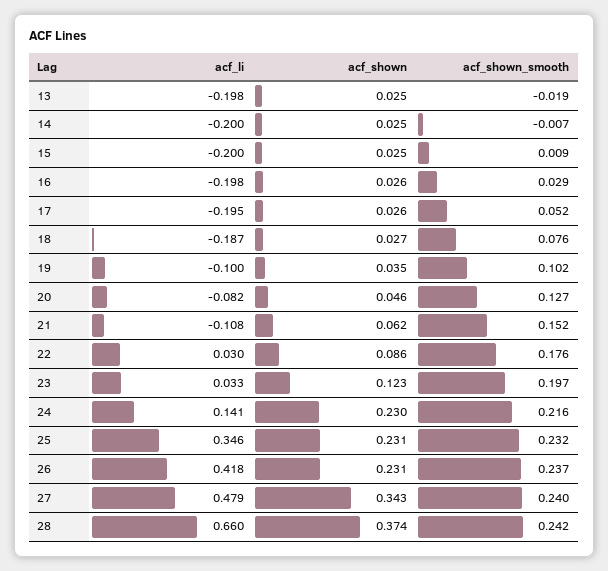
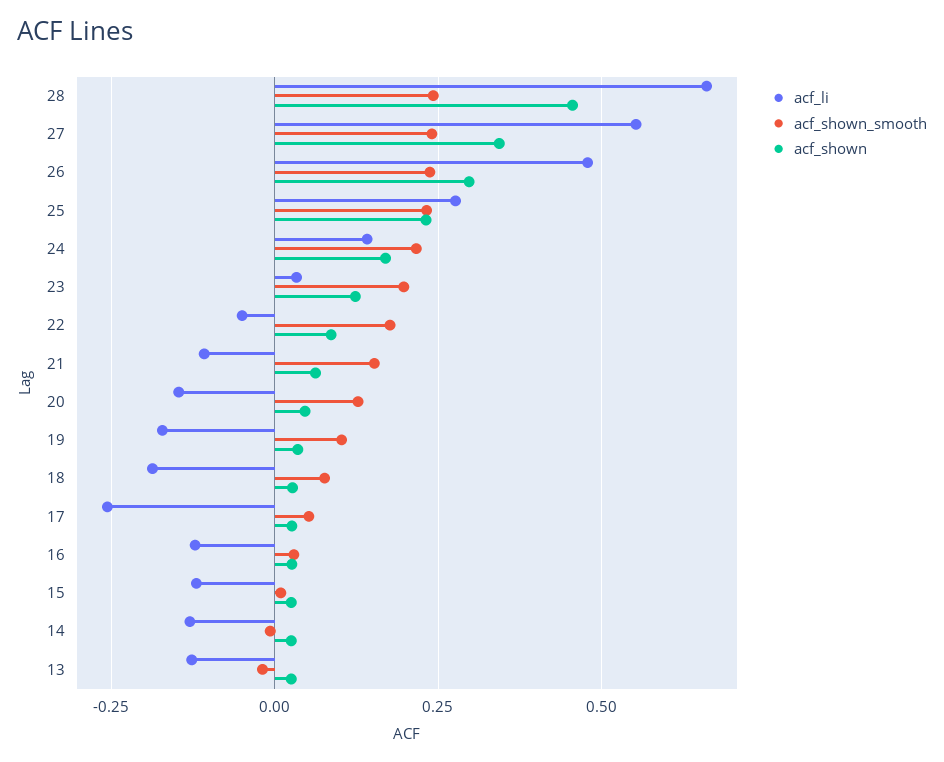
  {
    "acf_li": {
-     "13": -0.198,
+     "13": -0.125,
-     "14": -0.2,
+     "14": -0.125,
-     "15": -0.2,
+     "15": -0.125,
-     "16": -0.198,
+     "16": -0.125,
-     "17": -0.195,
+     "17": -0.25,
      "18": -0.187,
-     "19": -0.1,
+     "19": -0.175,
-     "20": -0.082,
+     "20": -0.15,
      "21": -0.108,
-     "22": 0.03,
+     "22": -0.05,
      "23": 0.033,
      "24": 0.141,
-     "25": 0.346,
+     "25": 0.275,
-     "26": 0.418,
+     "26": 0.475,
-     "27": 0.479,
+     "27": 0.55,
      "28": 0.66
    },
    "acf_shown": {
      "13": 0.025,
      "14": 0.025,
      "15": 0.025,
      "16": 0.026,
      "17": 0.026,
      "18": 0.027,
      "19": 0.035,
      "20": 0.046,
      "21": 0.062,
      "22": 0.086,
      "23": 0.123,
-     "24": 0.23,
+     "24": 0.175,
      "25": 0.231,
-     "26": 0.231,
+     "26": 0.3,
      "27": 0.343,
-     "28": 0.374
+     "28": 0.45
    },
    "acf_shown_smooth": {
      "13": -0.019,
      "14": -0.007,
      "15": 0.009,
      "16": 0.029,
      "17": 0.052,
      "18": 0.076,
      "19": 0.102,
      "20": 0.127,
      "21": 0.152,
      "22": 0.176,
      "23": 0.197,
      "24": 0.216,
      "25": 0.232,
      "26": 0.237,
      "27": 0.24,
      "28": 0.242
    }
  }

